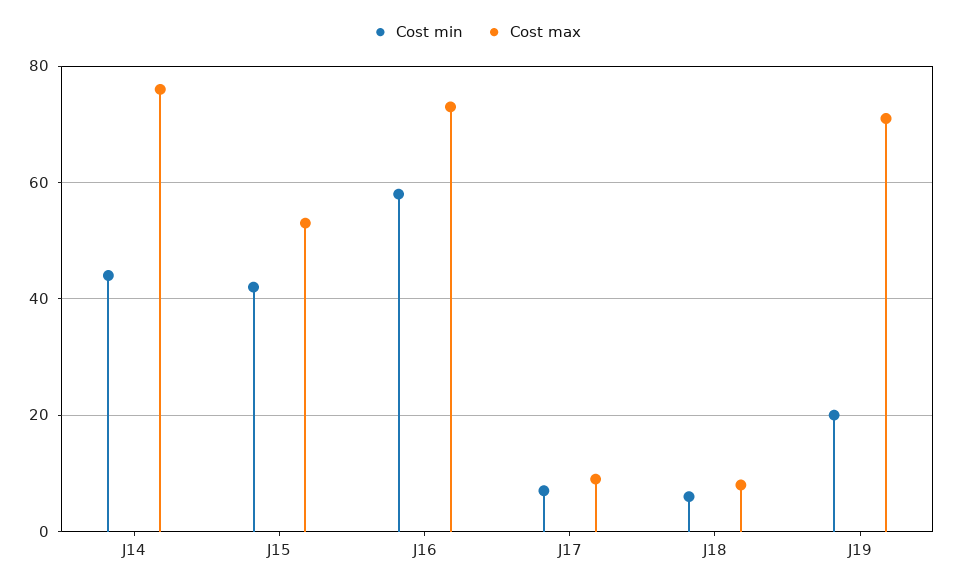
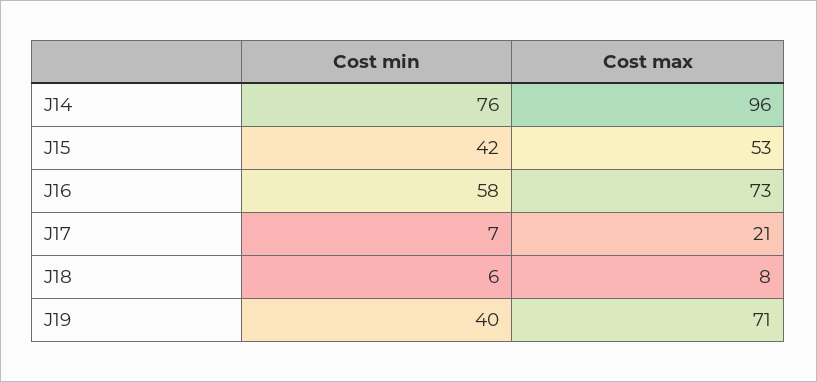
  {
    "Cost min": {
-     "J14": 45,
+     "J14": 76,
      "J15": 42,
      "J16": 58,
      "J17": 7,
      "J18": 6,
-     "J19": 20
+     "J19": 40
    },
    "Cost max": {
-     "J14": 75,
+     "J14": 96,
      "J15": 53,
      "J16": 73,
-     "J17": 10,
+     "J17": 21,
      "J18": 8,
      "J19": 71
    }
  }

